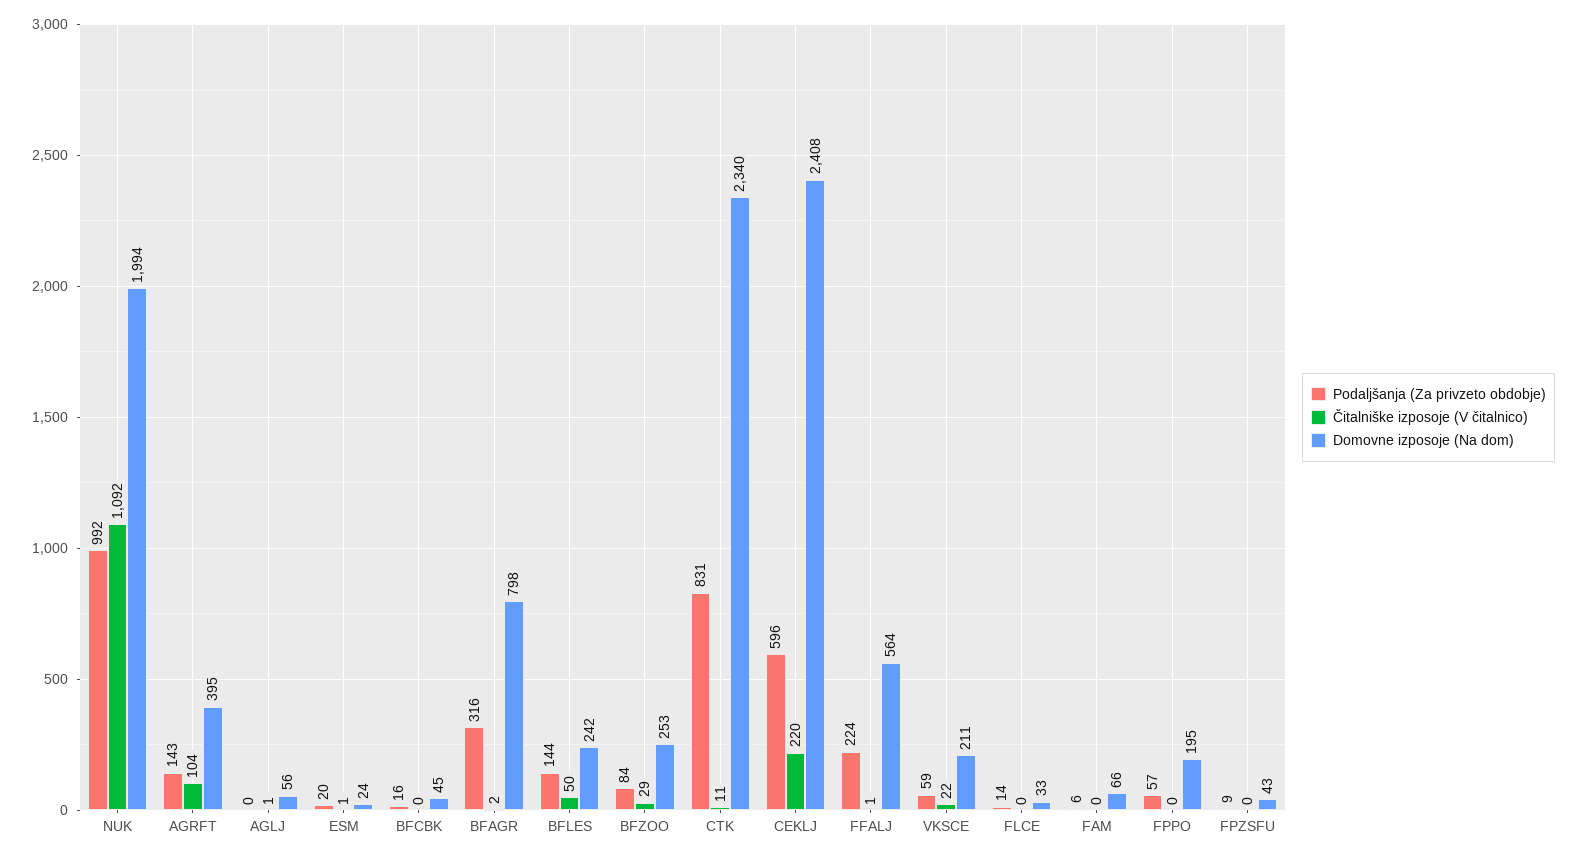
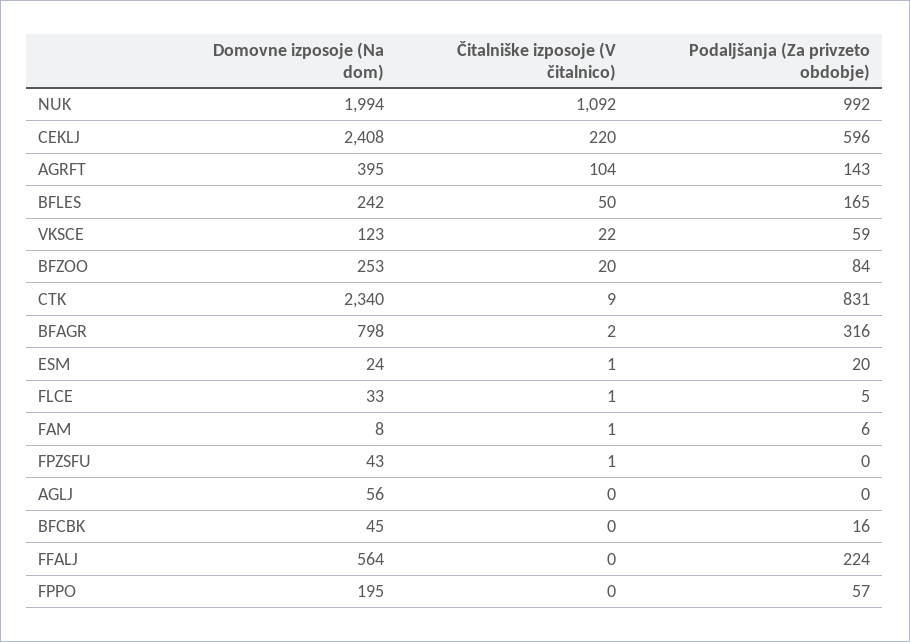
  {
    "Podaljšanja (Za privzeto obdobje)": {
      "NUK": 992,
      "AGRFT": 143,
      "AGLJ": 0,
      "ESM": 20,
      "BFCBK": 16,
      "BFAGR": 316,
-     "BFLES": 144,
+     "BFLES": 165,
      "BFZOO": 84,
      "CTK": 831,
      "CEKLJ": 596,
      "FFALJ": 224,
      "VKSCE": 59,
-     "FLCE": 14,
+     "FLCE": 5,
      "FAM": 6,
      "FPPO": 57,
-     "FPZSFU": 9
+     "FPZSFU": 0
    },
    "Čitalniške izposoje (V čitalnico)": {
      "NUK": 1092,
      "AGRFT": 104,
-     "AGLJ": 1,
+     "AGLJ": 0,
      "ESM": 1,
      "BFCBK": 0,
      "BFAGR": 2,
      "BFLES": 50,
-     "BFZOO": 29,
+     "BFZOO": 20,
-     "CTK": 11,
+     "CTK": 9,
      "CEKLJ": 220,
-     "FFALJ": 1,
+     "FFALJ": 0,
      "VKSCE": 22,
-     "FLCE": 0,
+     "FLCE": 1,
-     "FAM": 0,
+     "FAM": 1,
      "FPPO": 0,
-     "FPZSFU": 0
+     "FPZSFU": 1
    },
    "Domovne izposoje (Na dom)": {
      "NUK": 1994,
      "AGRFT": 395,
      "AGLJ": 56,
      "ESM": 24,
      "BFCBK": 45,
      "BFAGR": 798,
      "BFLES": 242,
      "BFZOO": 253,
      "CTK": 2340,
      "CEKLJ": 2408,
      "FFALJ": 564,
-     "VKSCE": 211,
+     "VKSCE": 123,
      "FLCE": 33,
-     "FAM": 66,
+     "FAM": 8,
      "FPPO": 195,
      "FPZSFU": 43
    }
  }

